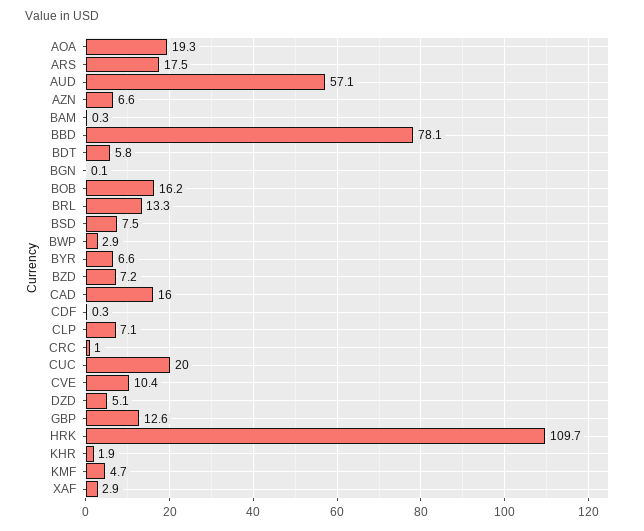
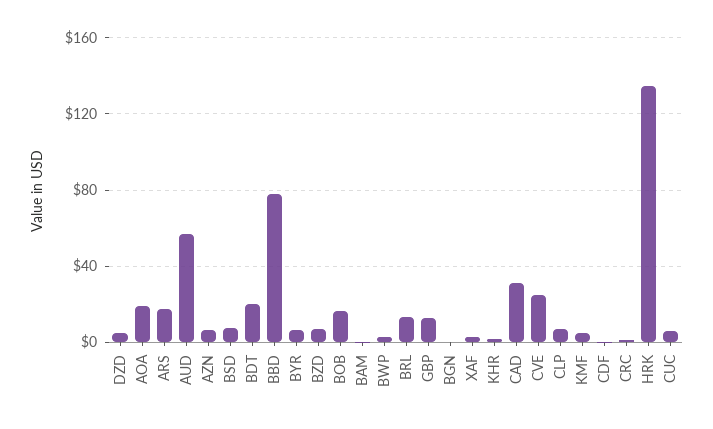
  {
    "AOA": 19.3,
    "ARS": 17.5,
    "AUD": 57.1,
    "AZN": 6.6,
    "BAM": 0.3,
    "BBD": 78.1,
-   "BDT": 5.8,
+   "BDT": 20,
    "BGN": 0.1,
    "BOB": 16.2,
    "BRL": 13.3,
    "BSD": 7.5,
    "BWP": 2.9,
    "BYR": 6.6,
    "BZD": 7.2,
-   "CAD": 16,
+   "CAD": 30,
    "CDF": 0.3,
    "CLP": 7.1,
    "CRC": 1,
-   "CUC": 20,
+   "CUC": 5,
-   "CVE": 10.4,
+   "CVE": 25,
    "DZD": 5.1,
    "GBP": 12.6,
-   "HRK": 109.7,
+   "HRK": 135,
    "KHR": 1.9,
    "KMF": 4.7,
    "XAF": 2.9
  }

